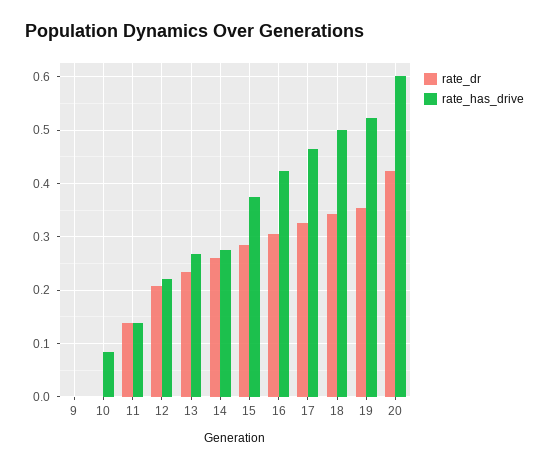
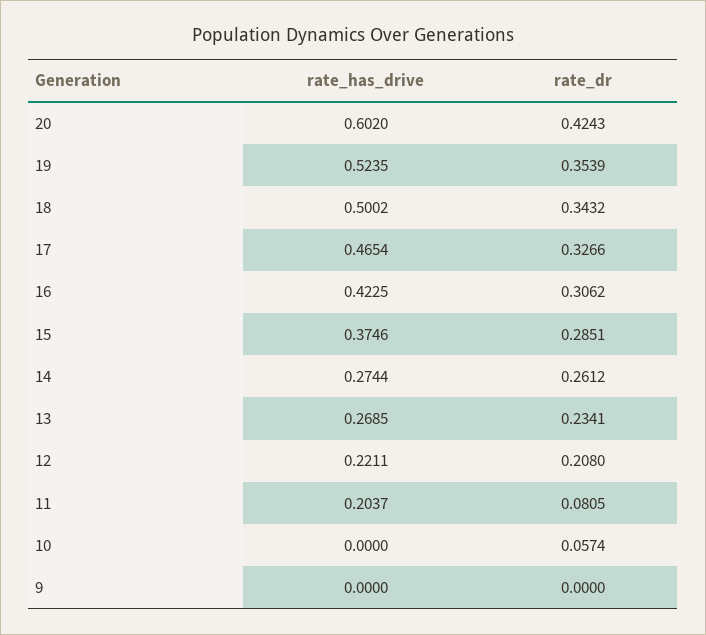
  {
    "rate_dr": {
      "9": 0,
-     "10": 0,
+     "10": 0.0574,
-     "11": 0.14,
+     "11": 0.0805,
      "12": 0.208,
      "13": 0.2341,
      "14": 0.2612,
      "15": 0.2851,
      "16": 0.3062,
      "17": 0.3266,
      "18": 0.3432,
      "19": 0.3539,
      "20": 0.4243
    },
    "rate_has_drive": {
      "9": 0,
-     "10": 0.08,
+     "10": 0,
-     "11": 0.14,
+     "11": 0.2037,
      "12": 0.2211,
      "13": 0.2685,
      "14": 0.2744,
      "15": 0.3746,
      "16": 0.4225,
      "17": 0.4654,
      "18": 0.5002,
      "19": 0.5235,
      "20": 0.602
    }
  }

